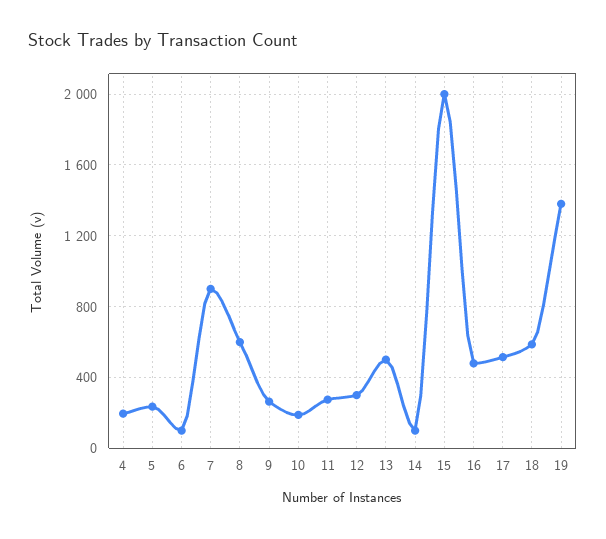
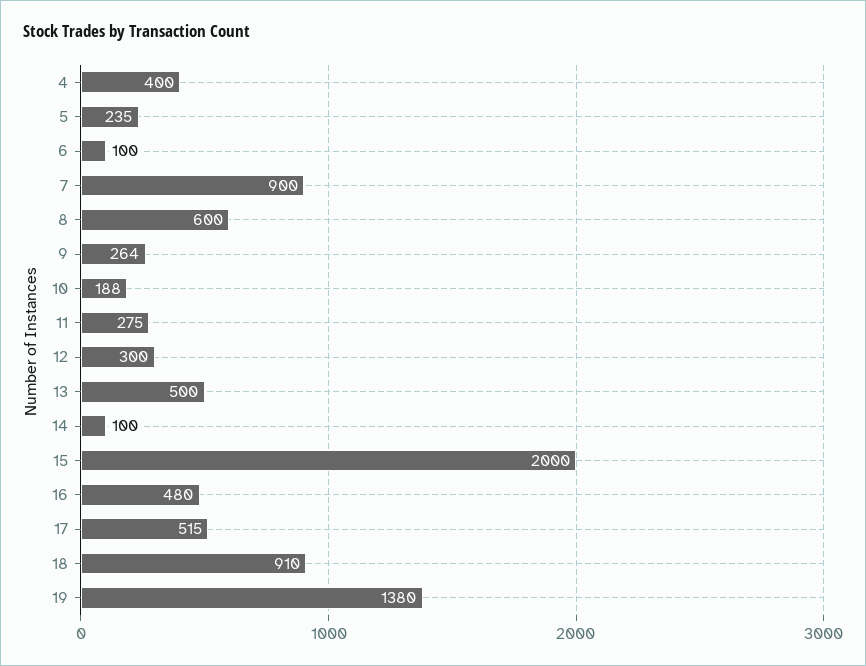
  {
-   "4": 200,
+   "4": 400,
    "5": 235,
    "6": 100,
    "7": 900,
    "8": 600,
    "9": 264,
    "10": 188,
    "11": 275,
    "12": 300,
    "13": 500,
    "14": 100,
    "15": 2000,
    "16": 480,
    "17": 515,
-   "18": 600,
+   "18": 910,
    "19": 1380
  }

